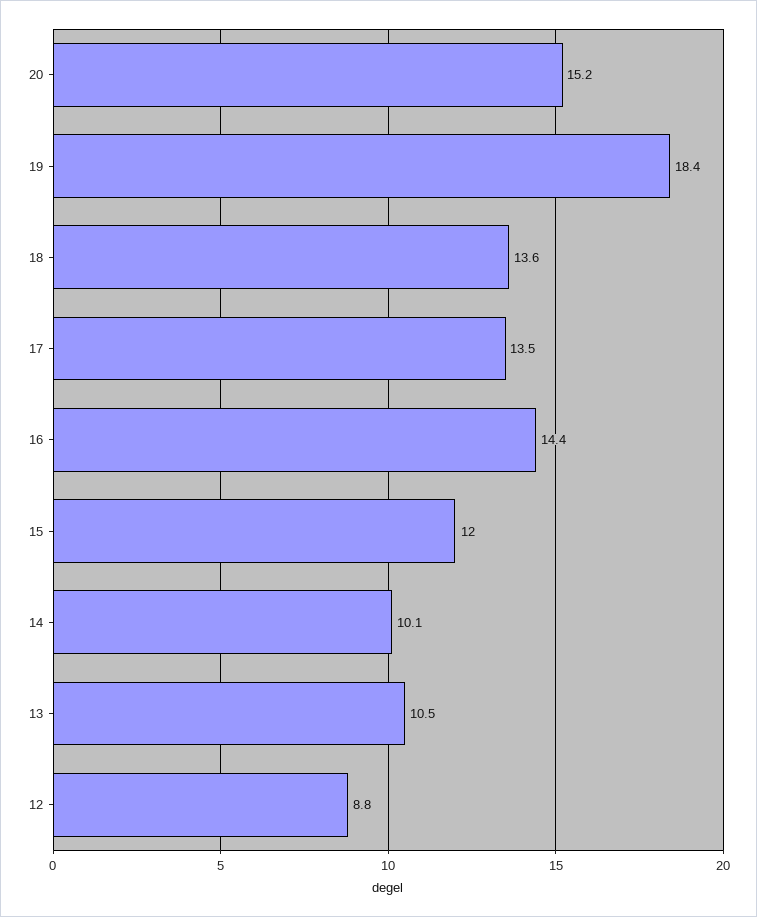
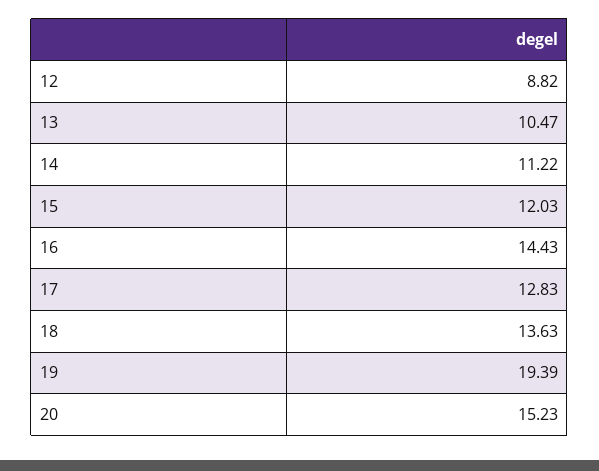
  {
    "20": 15.23,
-   "19": 18.4,
+   "19": 19.39,
    "18": 13.63,
-   "17": 13.5,
+   "17": 12.83,
    "16": 14.43,
    "15": 12.03,
-   "14": 10.1,
+   "14": 11.22,
    "13": 10.47,
    "12": 8.82
  }

